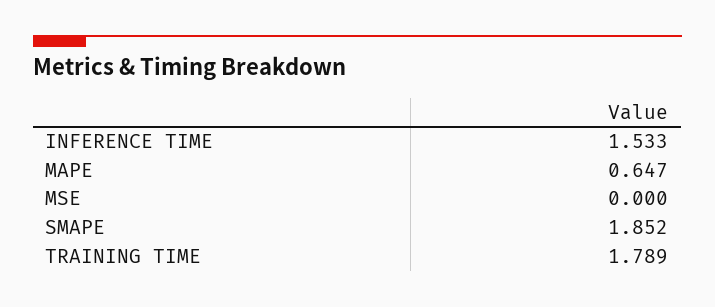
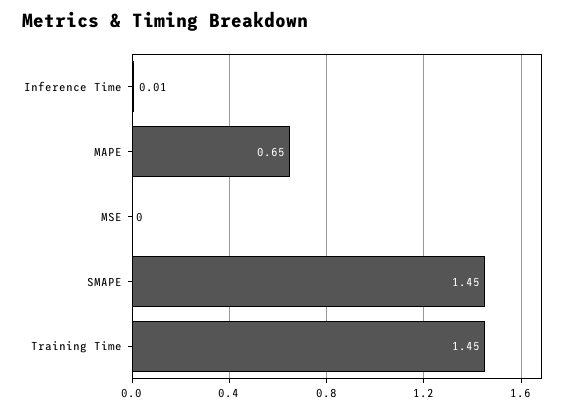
  {
-   "INFERENCE TIME": 1.533,
+   "INFERENCE TIME": 0.01,
    "MAPE": 0.647,
    "MSE": 0,
-   "SMAPE": 1.852,
+   "SMAPE": 1.45,
-   "TRAINING TIME": 1.789
+   "TRAINING TIME": 1.45
  }

